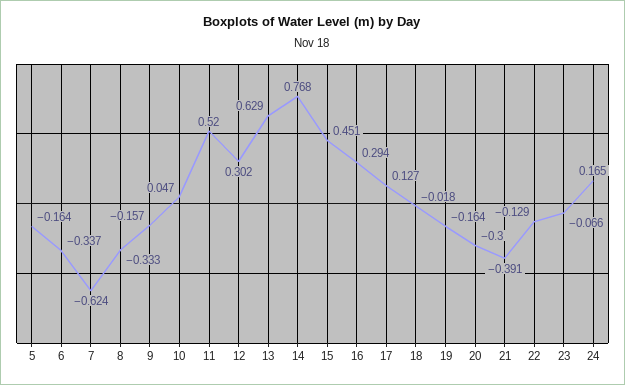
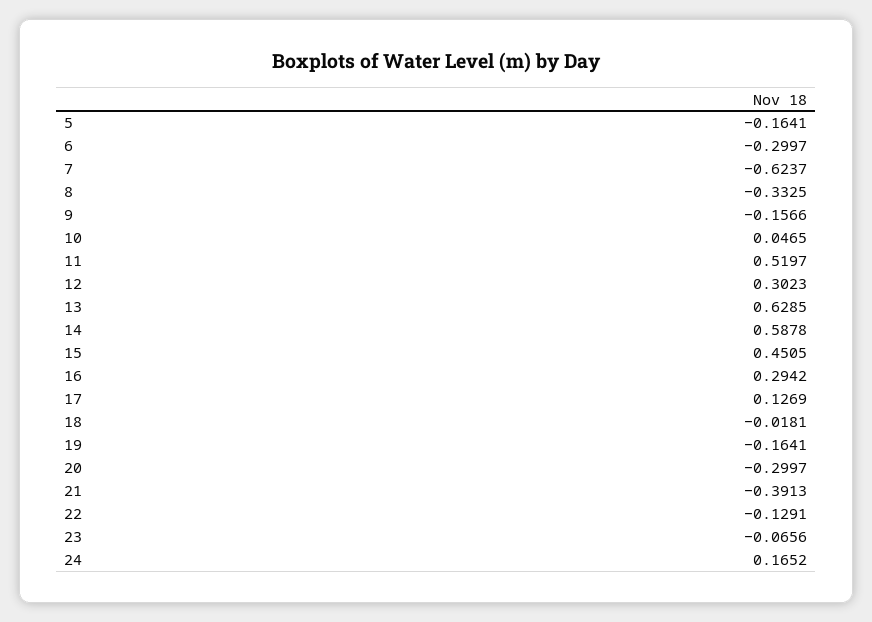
  {
    "5": -0.1641,
-   "6": -0.337,
+   "6": -0.2997,
    "7": -0.6237,
    "8": -0.3325,
    "9": -0.1566,
    "10": 0.0465,
    "11": 0.5197,
    "12": 0.3023,
    "13": 0.6285,
-   "14": 0.768,
+   "14": 0.5878,
    "15": 0.4505,
    "16": 0.2942,
    "17": 0.1269,
    "18": -0.0181,
    "19": -0.1641,
    "20": -0.2997,
    "21": -0.3913,
    "22": -0.1291,
    "23": -0.0656,
    "24": 0.1652
  }

